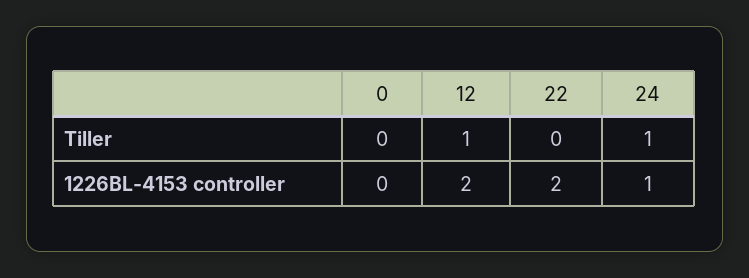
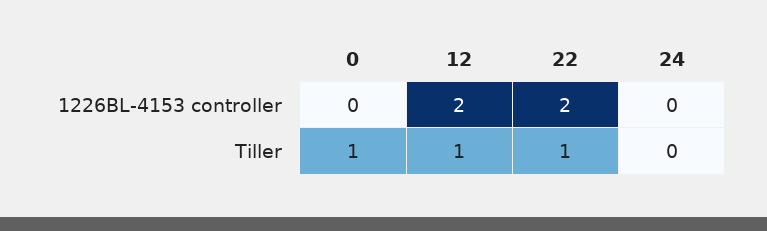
  {
    "0": {
-     "Tiller": 0,
+     "Tiller": 1,
      "1226BL-4153 controller": 0
    },
    "12": {
      "Tiller": 1,
      "1226BL-4153 controller": 2
    },
    "22": {
-     "Tiller": 0,
+     "Tiller": 1,
      "1226BL-4153 controller": 2
    },
    "24": {
-     "Tiller": 1,
+     "Tiller": 0,
-     "1226BL-4153 controller": 1
+     "1226BL-4153 controller": 0
    }
  }

